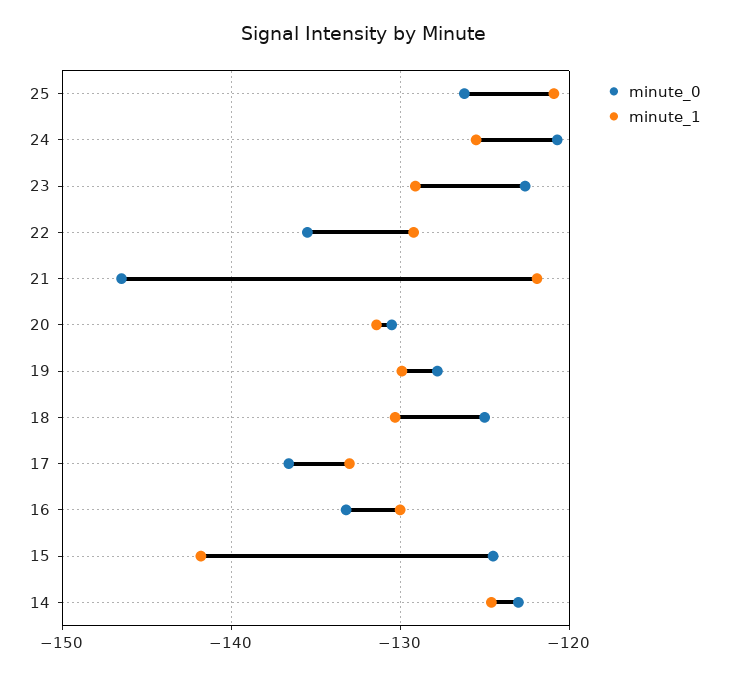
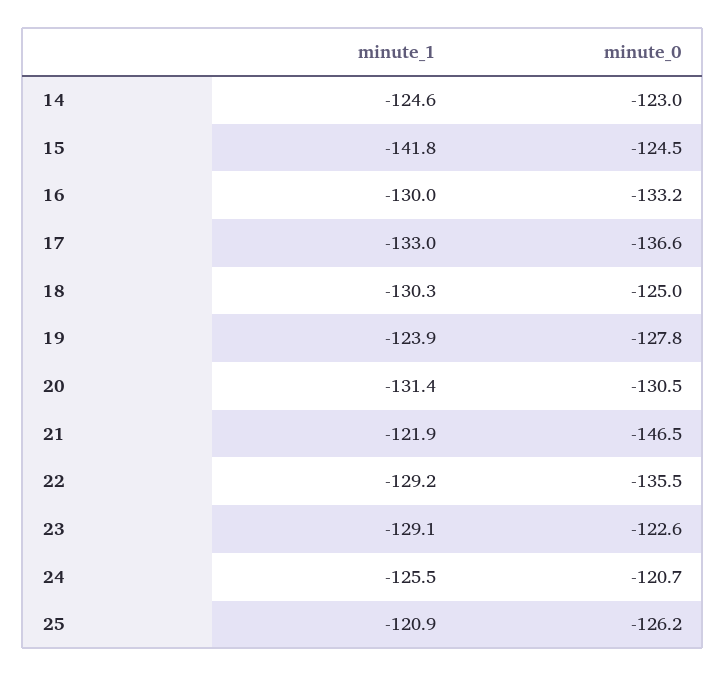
  {
    "minute_0": {
      "25": -126.2,
      "24": -120.7,
      "23": -122.6,
      "22": -135.5,
      "21": -146.5,
      "20": -130.5,
      "19": -127.8,
      "18": -125,
      "17": -136.6,
      "16": -133.2,
      "15": -124.5,
      "14": -123
    },
    "minute_1": {
      "25": -120.9,
      "24": -125.5,
      "23": -129.1,
      "22": -129.2,
      "21": -121.9,
      "20": -131.4,
-     "19": -130,
+     "19": -123.9,
      "18": -130.3,
      "17": -133,
      "16": -130,
      "15": -141.8,
      "14": -124.6
    }
  }

